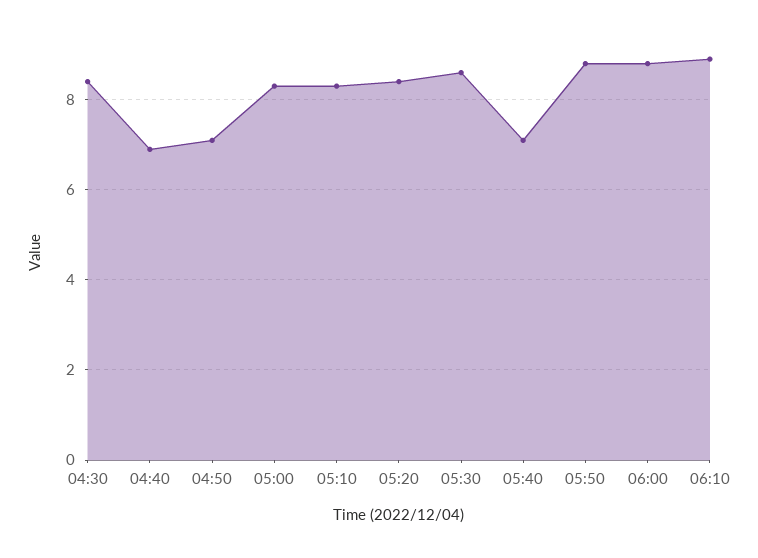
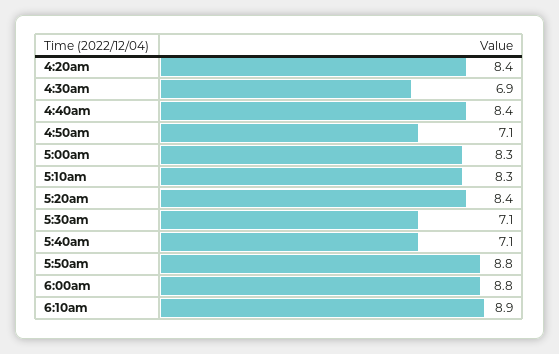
  {
-   "04:30": 8.5,
+   "04:30": 6.9,
-   "04:40": 7,
+   "04:40": 8.4,
    "04:50": 7.1,
    "05:00": 8.3,
    "05:10": 8.3,
    "05:20": 8.4,
-   "05:30": 8.5,
+   "05:30": 7.1,
    "05:40": 7.1,
    "05:50": 8.8,
    "06:00": 8.8,
-   "06:10": 8.9
+   "06:10": 8.9,
+   "4:20am": 8.4
  }

